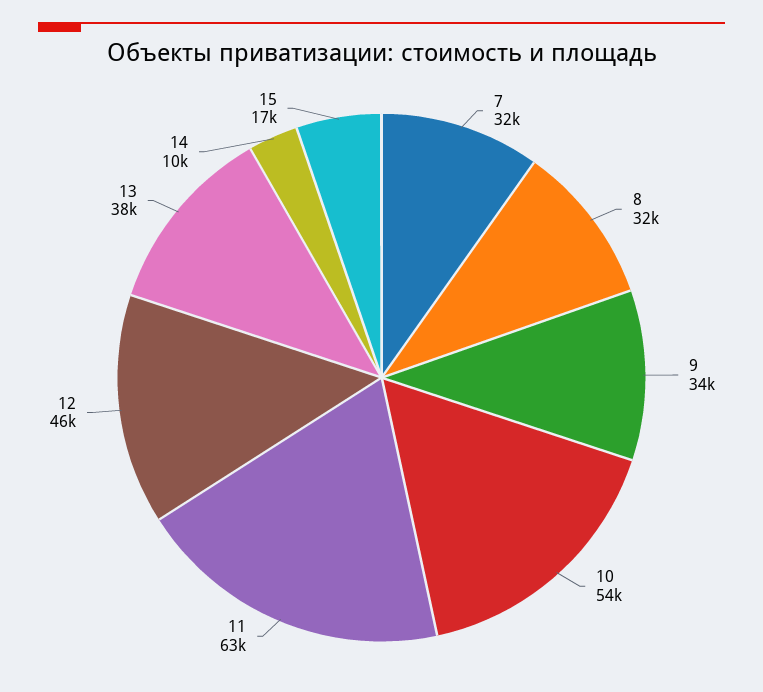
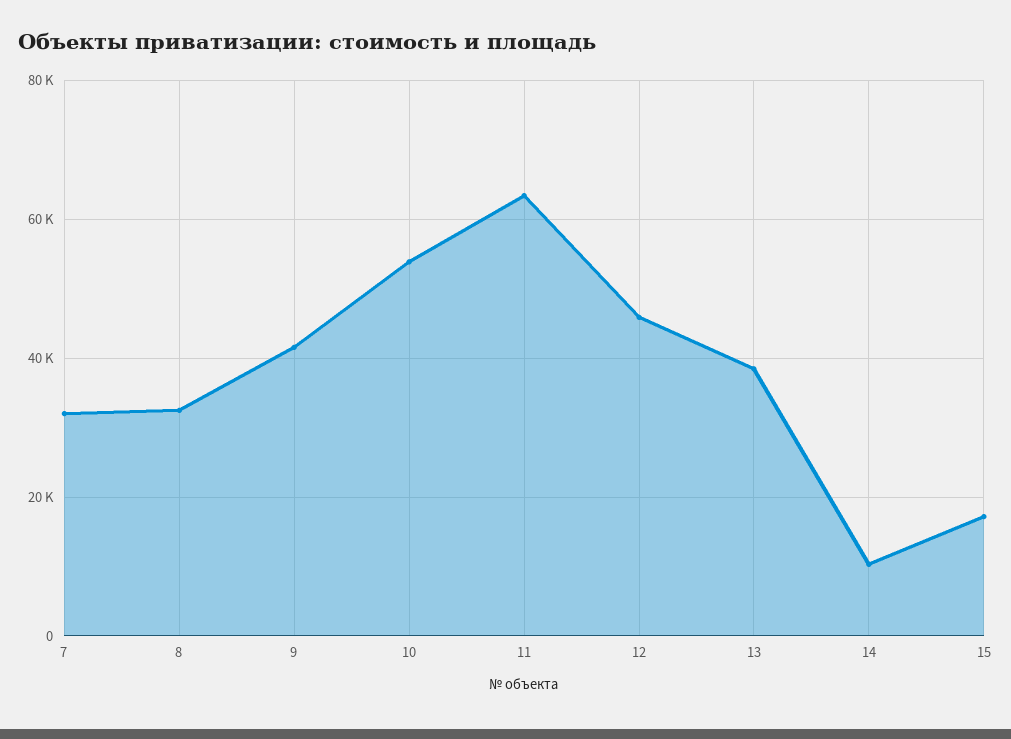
  {
    "7": 32000,
    "8": 32000,
-   "9": 34000,
+   "9": 42000,
    "10": 54000,
    "11": 63000,
    "12": 46000,
    "13": 38000,
    "14": 10000,
    "15": 17000
  }

